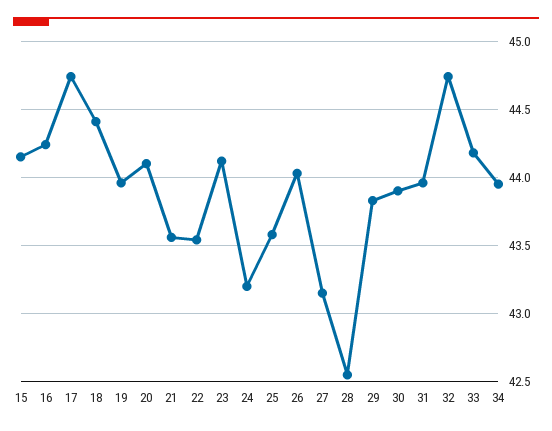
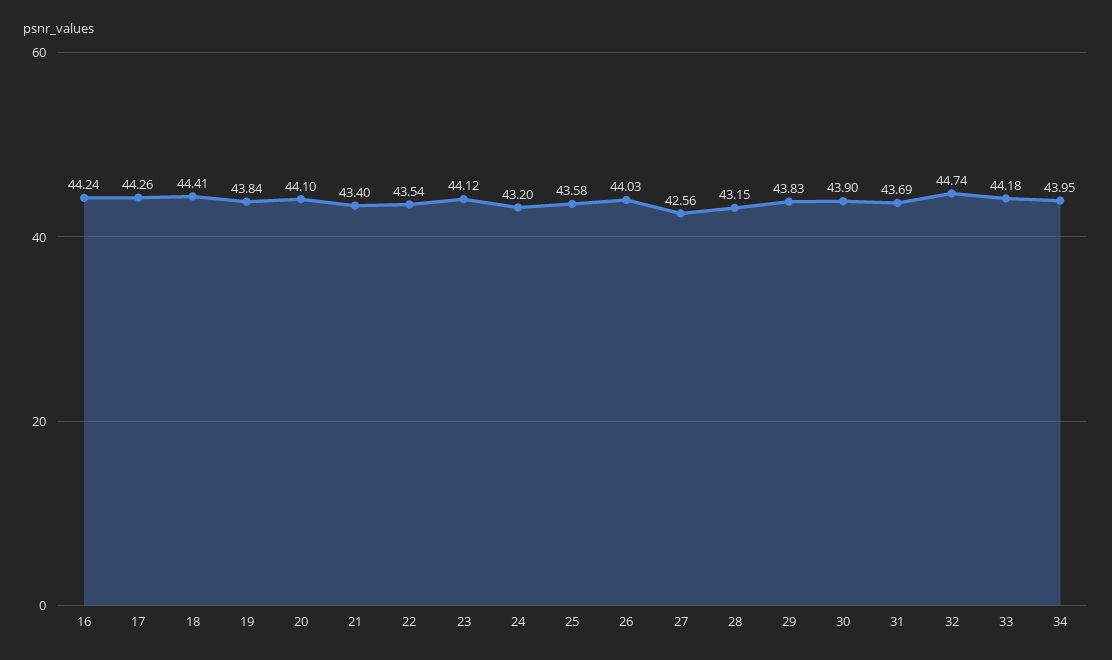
  {
-   "15": 44.15,
    "16": 44.24,
-   "17": 44.75,
+   "17": 44.26,
    "18": 44.41,
-   "19": 43.95,
+   "19": 43.84,
    "20": 44.1,
-   "21": 43.55,
+   "21": 43.4,
    "22": 43.54,
    "23": 44.12,
    "24": 43.2,
    "25": 43.58,
    "26": 44.03,
-   "27": 43.15,
+   "27": 42.56,
-   "28": 42.55,
+   "28": 43.15,
    "29": 43.83,
    "30": 43.9,
-   "31": 43.95,
+   "31": 43.69,
    "32": 44.74,
    "33": 44.18,
    "34": 43.95
  }

